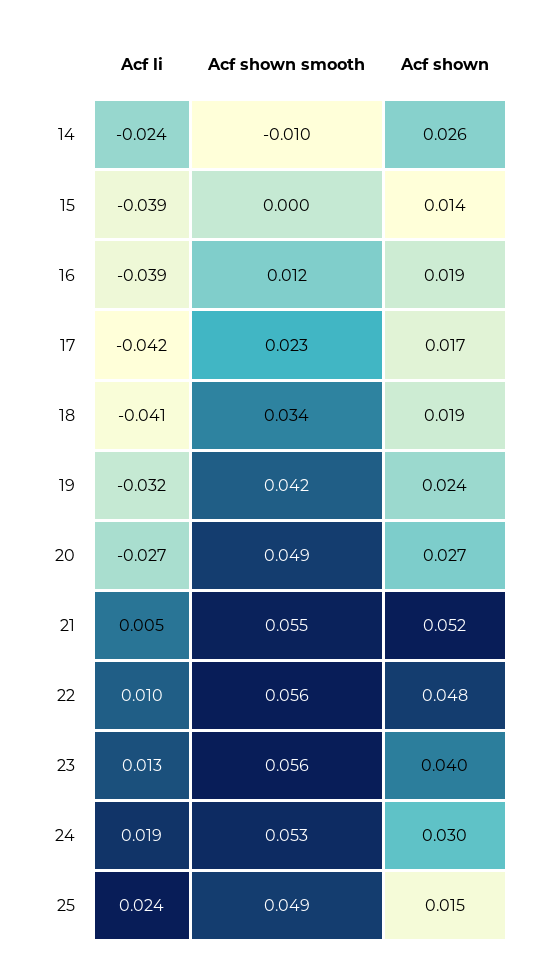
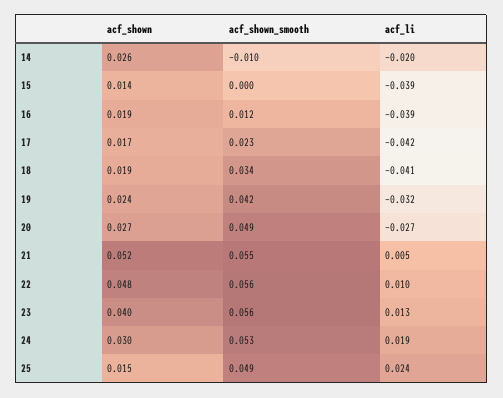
  {
    "Acf li": {
-     "14": -0.024,
+     "14": -0.02,
      "15": -0.039,
      "16": -0.039,
      "17": -0.042,
      "18": -0.041,
      "19": -0.032,
      "20": -0.027,
      "21": 0.005,
      "22": 0.01,
      "23": 0.013,
      "24": 0.019,
      "25": 0.024
    },
    "Acf shown smooth": {
      "14": -0.01,
      "15": 0,
      "16": 0.012,
      "17": 0.023,
      "18": 0.034,
      "19": 0.042,
      "20": 0.049,
      "21": 0.055,
      "22": 0.056,
      "23": 0.056,
      "24": 0.053,
      "25": 0.049
    },
    "Acf shown": {
      "14": 0.026,
      "15": 0.014,
      "16": 0.019,
      "17": 0.017,
      "18": 0.019,
      "19": 0.024,
      "20": 0.027,
      "21": 0.052,
      "22": 0.048,
      "23": 0.04,
      "24": 0.03,
      "25": 0.015
    }
  }

